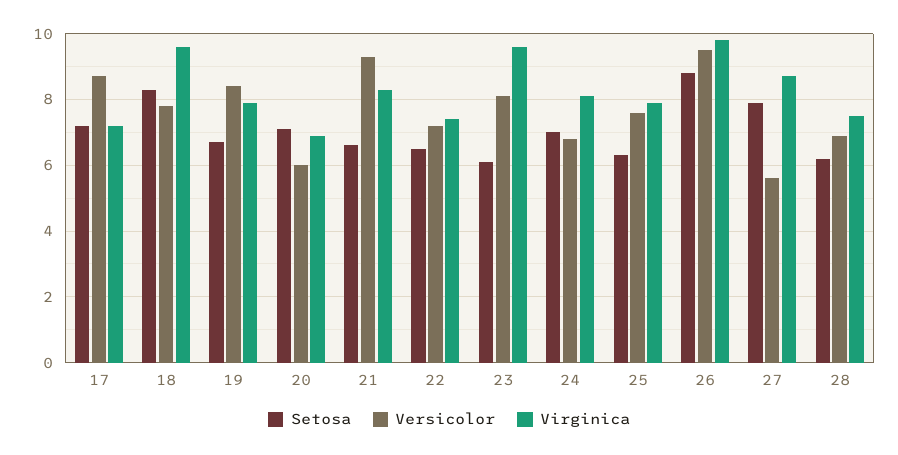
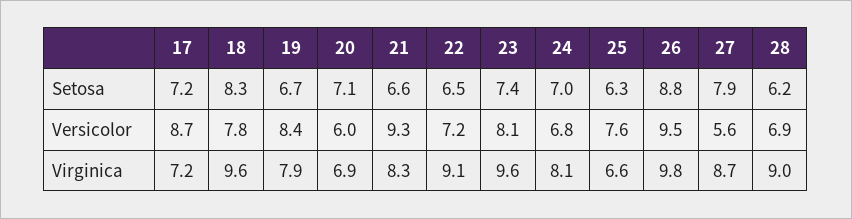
  {
    "Setosa": {
      "17": 7.2,
      "18": 8.3,
      "19": 6.7,
      "20": 7.1,
      "21": 6.6,
      "22": 6.5,
-     "23": 6,
+     "23": 7.4,
      "24": 7,
      "25": 6.3,
      "26": 8.8,
      "27": 7.9,
      "28": 6.2
    },
    "Versicolor": {
      "17": 8.7,
      "18": 7.8,
      "19": 8.4,
      "20": 6,
      "21": 9.3,
      "22": 7.2,
      "23": 8.1,
      "24": 6.8,
      "25": 7.6,
      "26": 9.5,
      "27": 5.6,
      "28": 6.9
    },
    "Virginica": {
      "17": 7.2,
      "18": 9.6,
      "19": 7.9,
      "20": 6.9,
      "21": 8.3,
-     "22": 7.5,
+     "22": 9.1,
      "23": 9.6,
      "24": 8.1,
-     "25": 8,
+     "25": 6.6,
      "26": 9.8,
      "27": 8.7,
-     "28": 7.5
+     "28": 9
    }
  }

